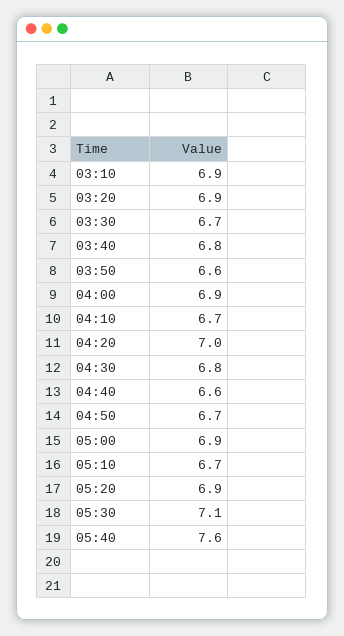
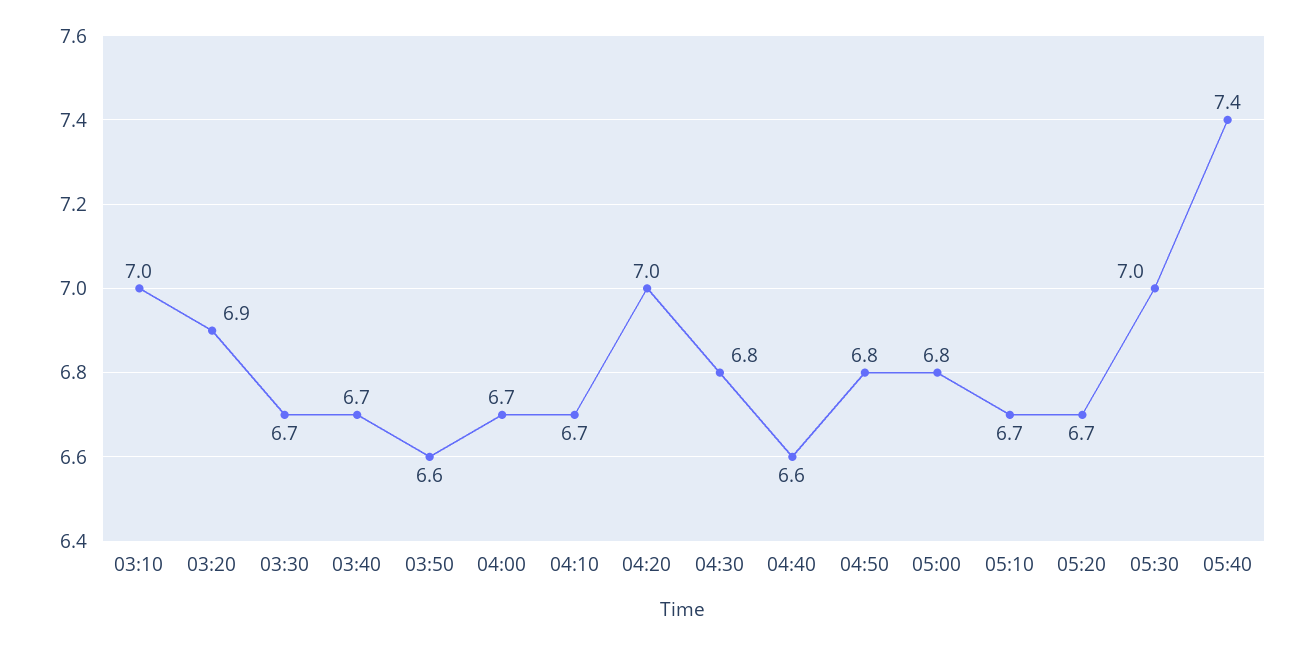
  {
-   "03:10": 6.9,
+   "03:10": 7,
    "03:20": 6.9,
    "03:30": 6.7,
-   "03:40": 6.8,
+   "03:40": 6.7,
    "03:50": 6.6,
-   "04:00": 6.9,
+   "04:00": 6.7,
    "04:10": 6.7,
    "04:20": 7,
    "04:30": 6.8,
    "04:40": 6.6,
-   "04:50": 6.7,
+   "04:50": 6.8,
-   "05:00": 6.9,
+   "05:00": 6.8,
    "05:10": 6.7,
-   "05:20": 6.9,
+   "05:20": 6.7,
-   "05:30": 7.1,
+   "05:30": 7,
-   "05:40": 7.6
+   "05:40": 7.4
  }

